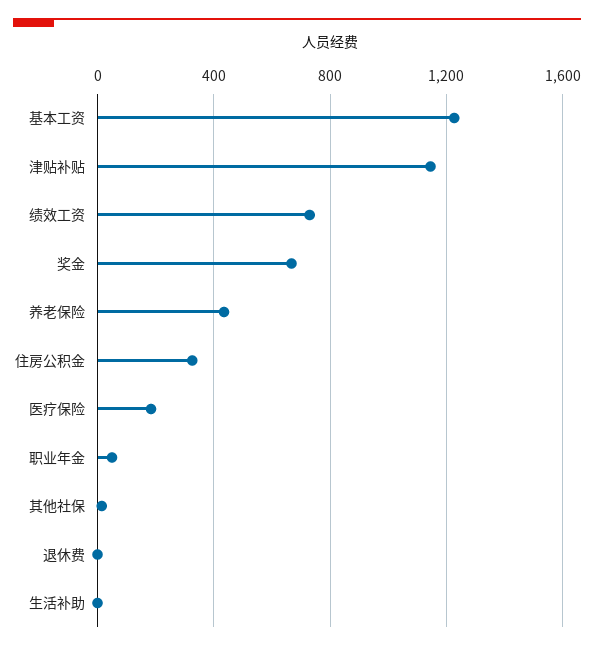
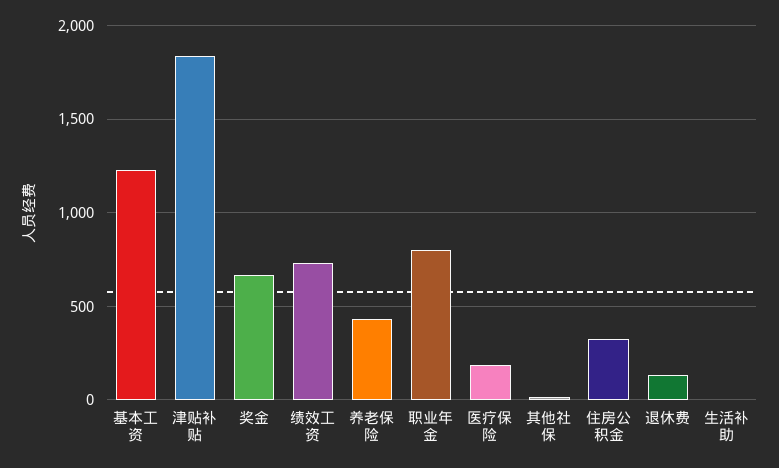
  {
    "基本工资": 1250,
-   "津贴补贴": 1150,
+   "津贴补贴": 1850,
    "绩效工资": 750,
    "奖金": 650,
    "养老保险": 450,
    "住房公积金": 350,
    "医疗保险": 200,
-   "职业年金": 50,
+   "职业年金": 800,
    "其他社保": 0,
-   "退休费": 0,
+   "退休费": 150,
    "生活补助": 0
  }

